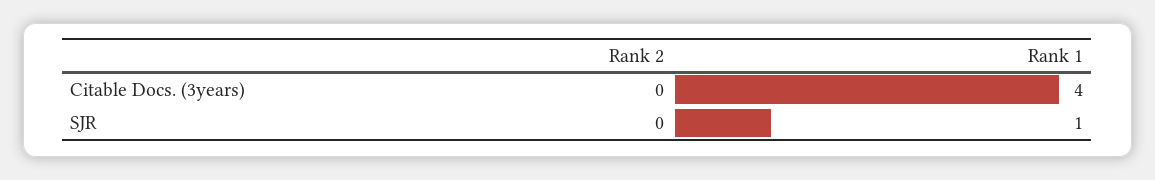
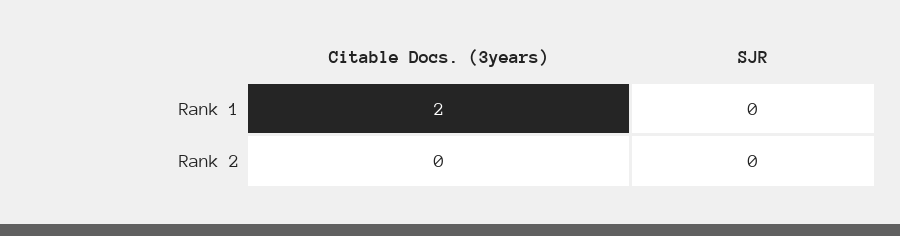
  {
    "Rank 2": {
      "Citable Docs. (3years)": 0,
      "SJR": 0
    },
    "Rank 1": {
-     "Citable Docs. (3years)": 4,
+     "Citable Docs. (3years)": 2,
-     "SJR": 1
+     "SJR": 0
    }
  }

